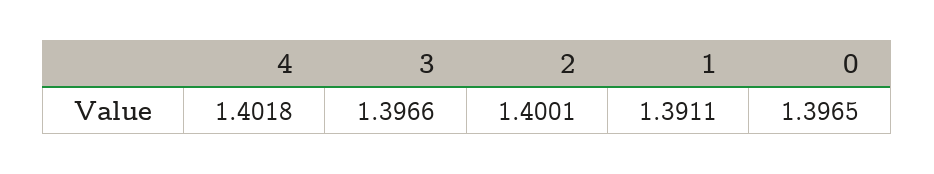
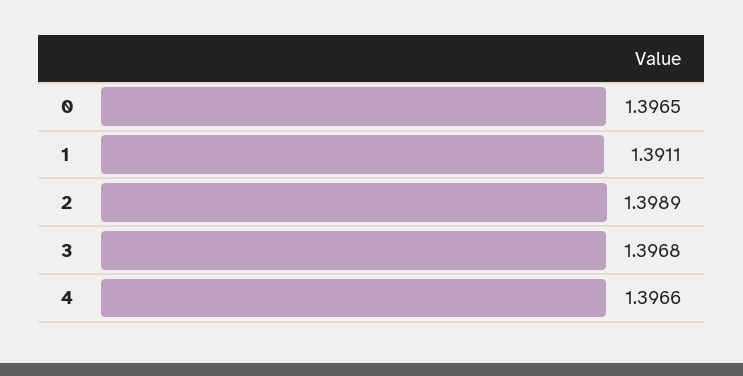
  {
-   "4": 1.4018,
+   "4": 1.3966,
-   "3": 1.3966,
+   "3": 1.3968,
-   "2": 1.4001,
+   "2": 1.3989,
    "1": 1.3911,
    "0": 1.3965
  }

